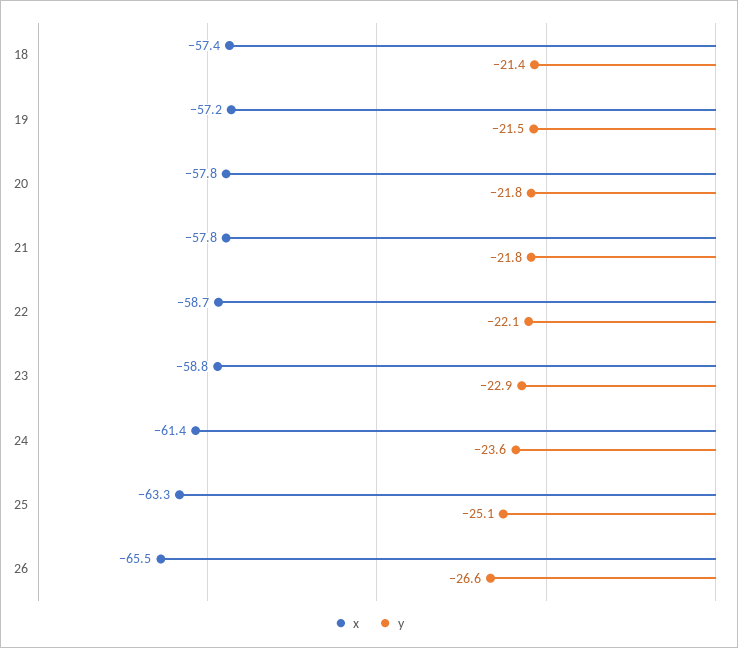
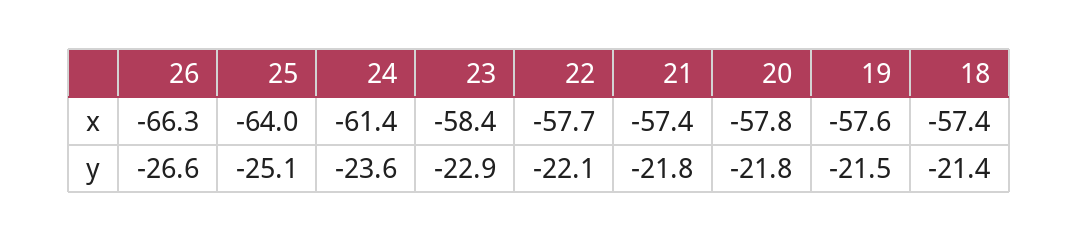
  {
    "x": {
      "18": -57.4,
-     "19": -57.2,
+     "19": -57.6,
      "20": -57.8,
-     "21": -57.8,
+     "21": -57.4,
-     "22": -58.7,
+     "22": -57.7,
-     "23": -58.8,
+     "23": -58.4,
      "24": -61.4,
-     "25": -63.3,
+     "25": -64,
-     "26": -65.5
+     "26": -66.3
    },
    "y": {
      "18": -21.4,
      "19": -21.5,
      "20": -21.8,
      "21": -21.8,
      "22": -22.1,
      "23": -22.9,
      "24": -23.6,
      "25": -25.1,
      "26": -26.6
    }
  }

